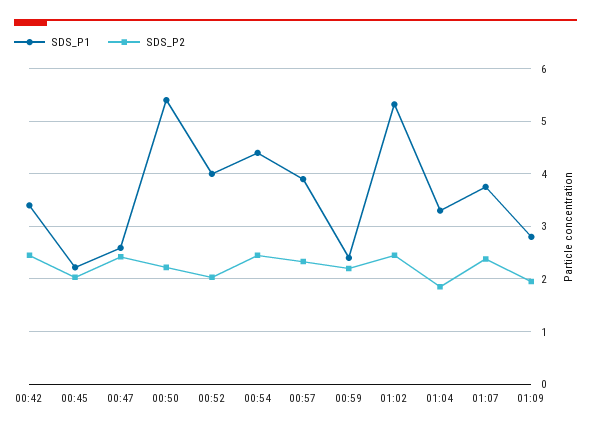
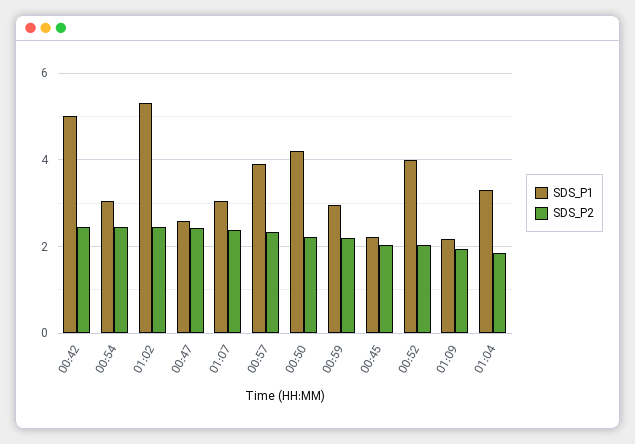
  {
    "SDS_P1": {
-     "00:42": 3.4,
+     "00:42": 5,
      "00:45": 2.2,
      "00:47": 2.6,
-     "00:50": 5.4,
+     "00:50": 4.2,
      "00:52": 4,
-     "00:54": 4.4,
+     "00:54": 3,
      "00:57": 4,
-     "00:59": 2.4,
+     "00:59": 3,
      "01:02": 5.4,
      "01:04": 3.4,
-     "01:07": 3.8,
+     "01:07": 3,
-     "01:09": 2.8
+     "01:09": 2.2
    },
    "SDS_P2": {
      "00:42": 2.4,
      "00:45": 2,
      "00:47": 2.4,
      "00:50": 2.2,
      "00:52": 2,
      "00:54": 2.4,
      "00:57": 2.4,
      "00:59": 2.2,
      "01:02": 2.4,
      "01:04": 1.8,
      "01:07": 2.4,
      "01:09": 2
    }
  }

